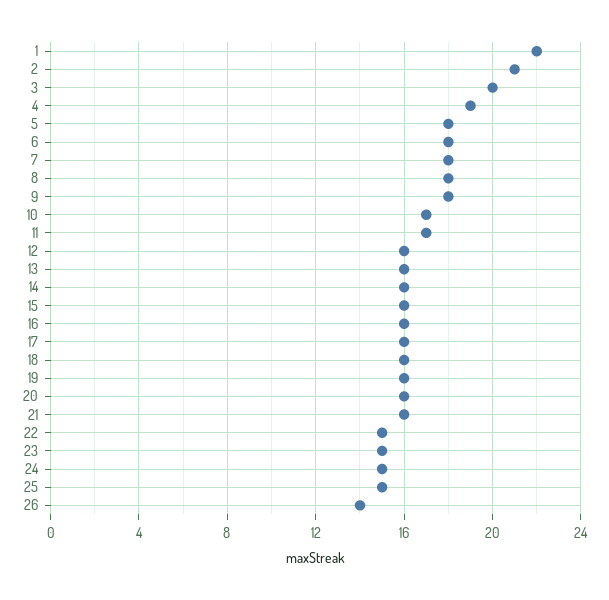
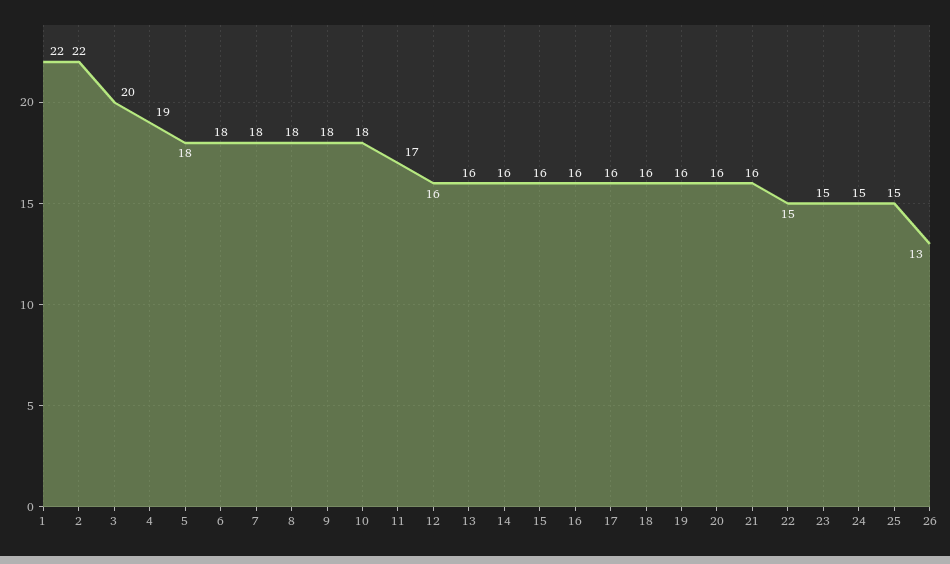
  {
    "1": 22,
-   "2": 21,
+   "2": 22,
    "3": 20,
    "4": 19,
    "5": 18,
    "6": 18,
    "7": 18,
    "8": 18,
    "9": 18,
-   "10": 17,
+   "10": 18,
    "11": 17,
    "12": 16,
    "13": 16,
    "14": 16,
    "15": 16,
    "16": 16,
    "17": 16,
    "18": 16,
    "19": 16,
    "20": 16,
    "21": 16,
    "22": 15,
    "23": 15,
    "24": 15,
    "25": 15,
-   "26": 14
+   "26": 13
  }

